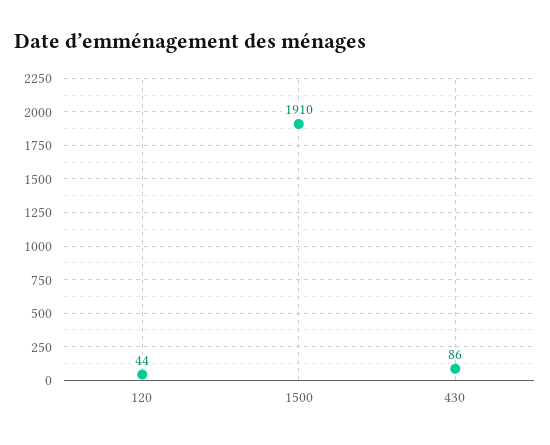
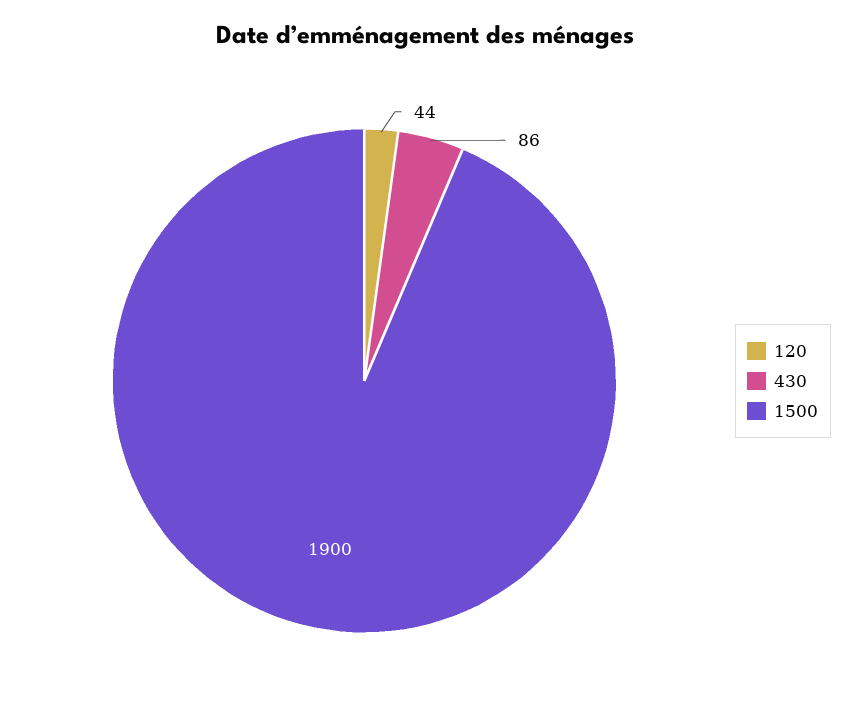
  {
    "120": 44,
-   "1500": 1910,
+   "1500": 1900,
    "430": 86
  }

